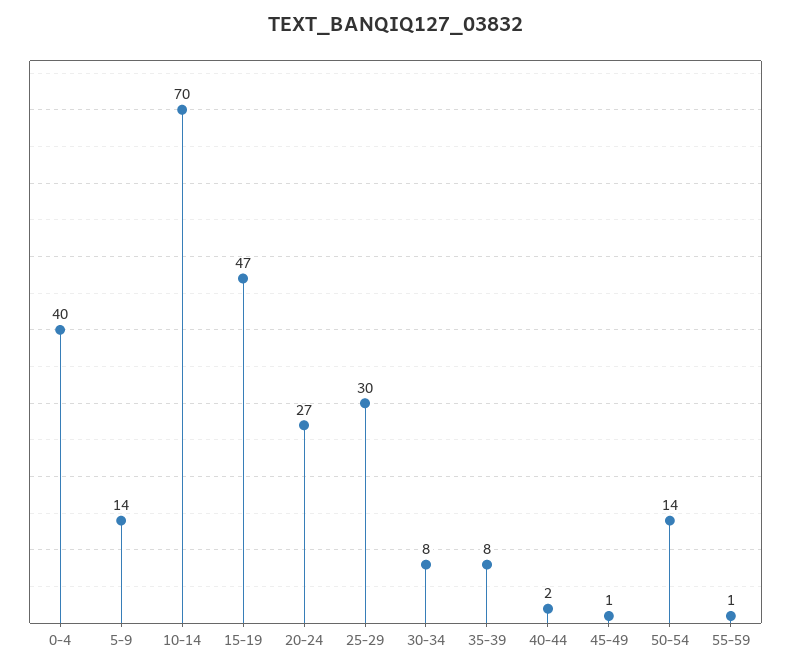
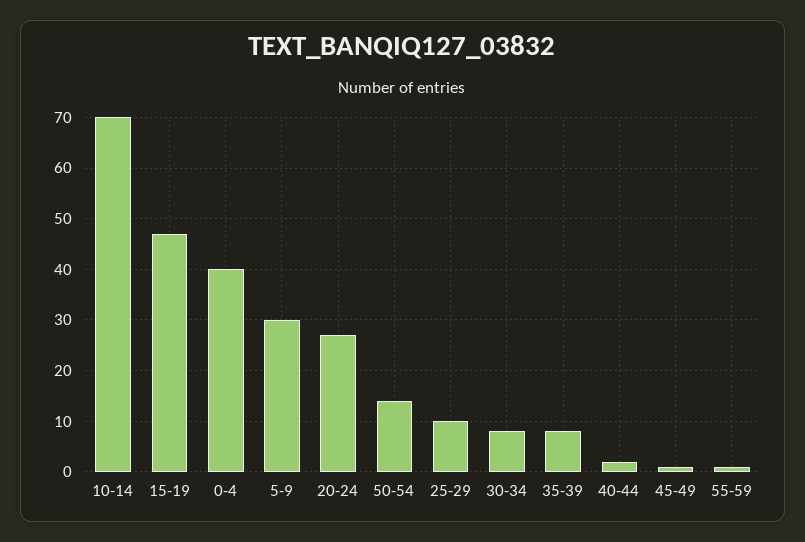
  {
    "0-4": 40,
-   "5-9": 14,
+   "5-9": 30,
    "10-14": 70,
    "15-19": 47,
    "20-24": 27,
-   "25-29": 30,
+   "25-29": 10,
    "30-34": 8,
    "35-39": 8,
    "40-44": 2,
    "45-49": 1,
    "50-54": 14,
    "55-59": 1
  }

